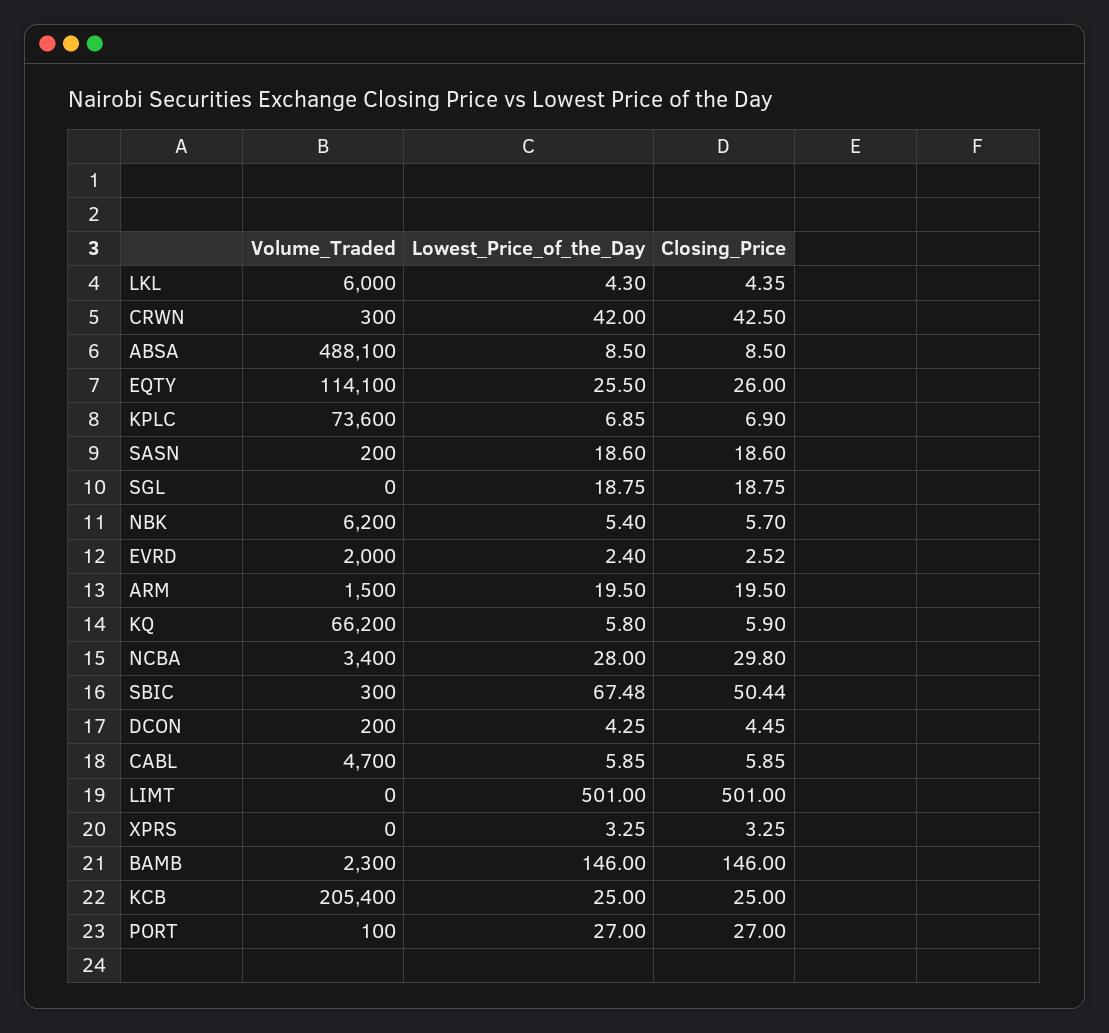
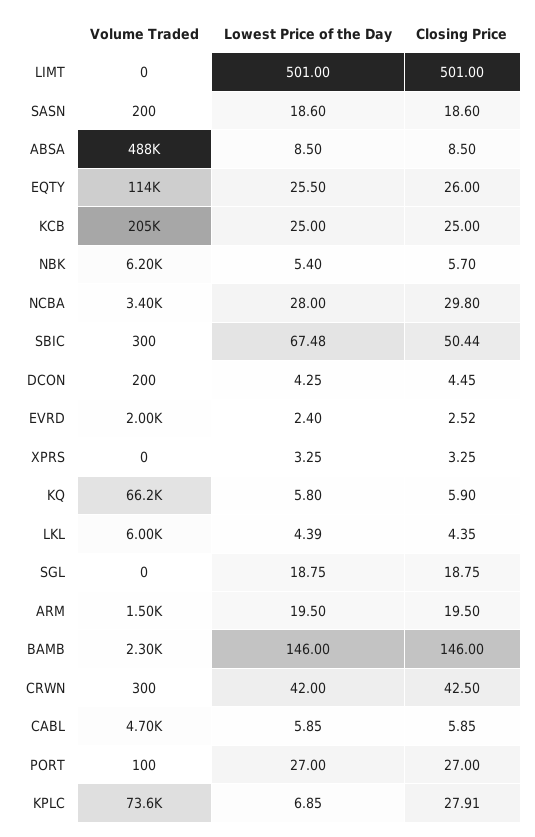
  {
    "Volume_Traded": {
      "LKL": 6000,
      "CRWN": 300,
      "ABSA": 488100,
      "EQTY": 114100,
      "KPLC": 73600,
      "SASN": 200,
      "SGL": 0,
      "NBK": 6200,
      "EVRD": 2000,
      "ARM": 1500,
      "KQ": 66200,
      "NCBA": 3400,
      "SBIC": 300,
      "DCON": 200,
      "CABL": 4700,
      "LIMT": 0,
      "XPRS": 0,
      "BAMB": 2300,
      "KCB": 205400,
      "PORT": 100
    },
    "Lowest_Price_of_the_Day": {
-     "LKL": 4.3,
+     "LKL": 4.39,
      "CRWN": 42,
      "ABSA": 8.5,
      "EQTY": 25.5,
      "KPLC": 6.85,
      "SASN": 18.6,
      "SGL": 18.75,
      "NBK": 5.4,
      "EVRD": 2.4,
      "ARM": 19.5,
      "KQ": 5.8,
      "NCBA": 28,
      "SBIC": 67.48,
      "DCON": 4.25,
      "CABL": 5.85,
      "LIMT": 501,
      "XPRS": 3.25,
      "BAMB": 146,
      "KCB": 25,
      "PORT": 27
    },
    "Closing_Price": {
      "LKL": 4.35,
      "CRWN": 42.5,
      "ABSA": 8.5,
      "EQTY": 26,
-     "KPLC": 6.9,
+     "KPLC": 27.91,
      "SASN": 18.6,
      "SGL": 18.75,
      "NBK": 5.7,
      "EVRD": 2.52,
      "ARM": 19.5,
      "KQ": 5.9,
      "NCBA": 29.8,
      "SBIC": 50.44,
      "DCON": 4.45,
      "CABL": 5.85,
      "LIMT": 501,
      "XPRS": 3.25,
      "BAMB": 146,
      "KCB": 25,
      "PORT": 27
    }
  }

